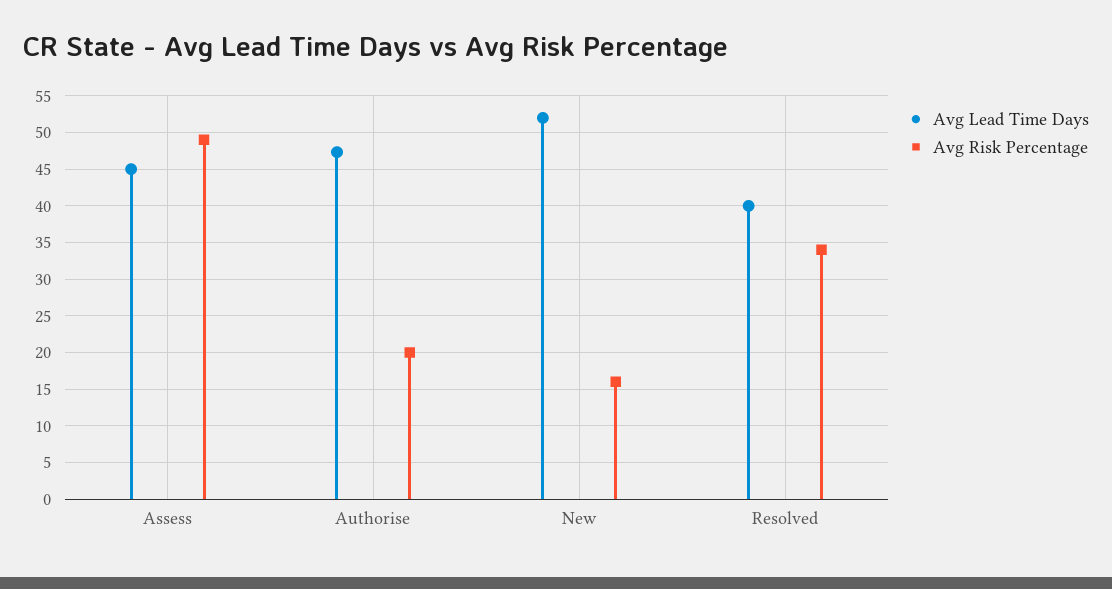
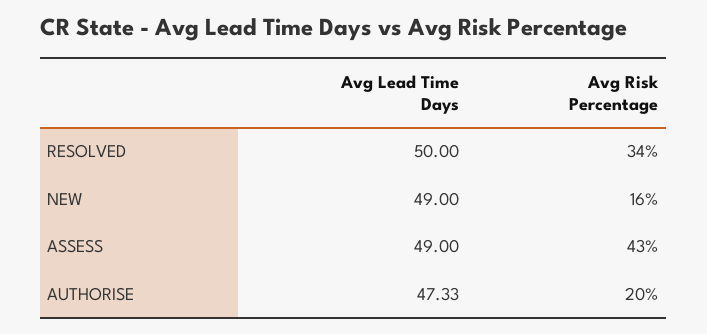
  {
    "Avg Lead Time Days": {
-     "Assess": 45,
+     "Assess": 49,
      "Authorise": 47.33,
-     "New": 52,
+     "New": 49,
-     "Resolved": 40
+     "Resolved": 50
    },
    "Avg Risk Percentage": {
-     "Assess": 49,
+     "Assess": 43,
      "Authorise": 20,
      "New": 16,
      "Resolved": 34
    }
  }

